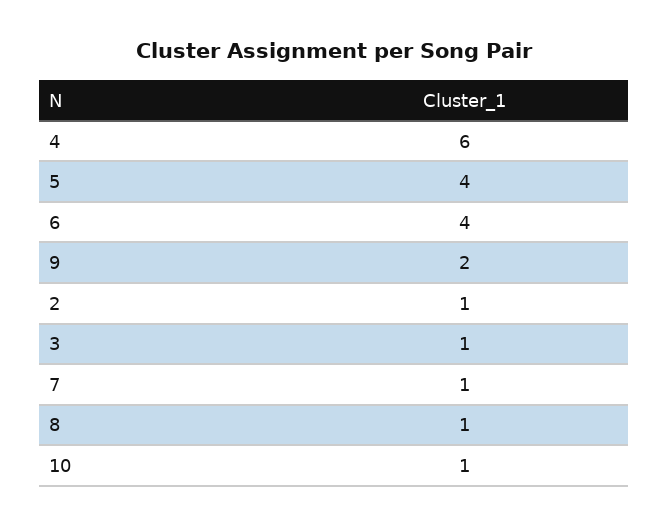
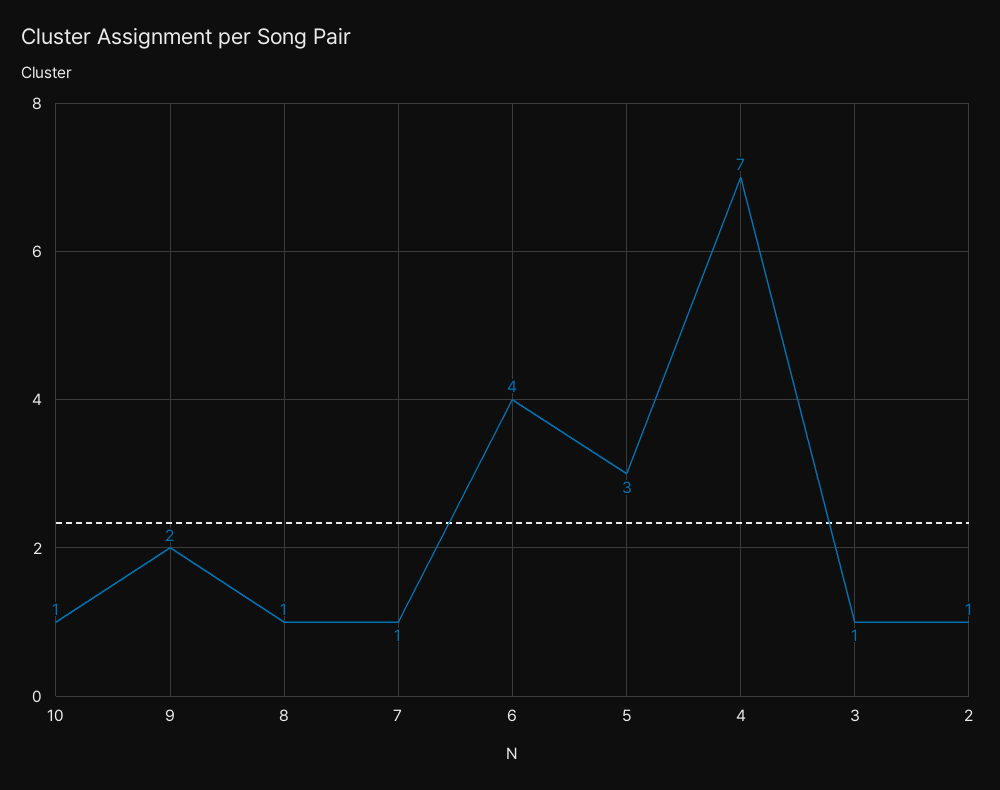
  {
-   "4": 6,
+   "4": 7,
-   "5": 4,
+   "5": 3,
    "6": 4,
    "9": 2,
    "2": 1,
    "3": 1,
    "7": 1,
    "8": 1,
    "10": 1
  }

